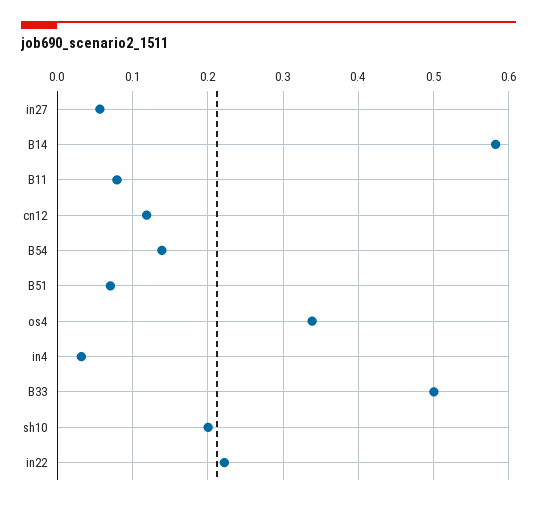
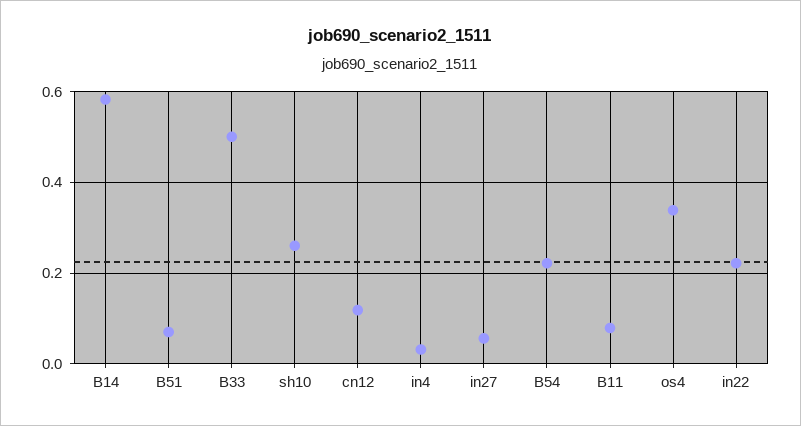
  {
    "in27": 0.06,
    "B14": 0.58,
    "B11": 0.08,
    "cn12": 0.12,
-   "B54": 0.14,
+   "B54": 0.22,
    "B51": 0.07,
    "os4": 0.34,
    "in4": 0.03,
    "B33": 0.5,
-   "sh10": 0.2,
+   "sh10": 0.26,
    "in22": 0.22
  }

